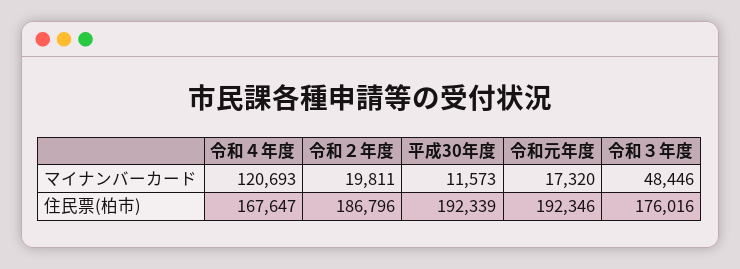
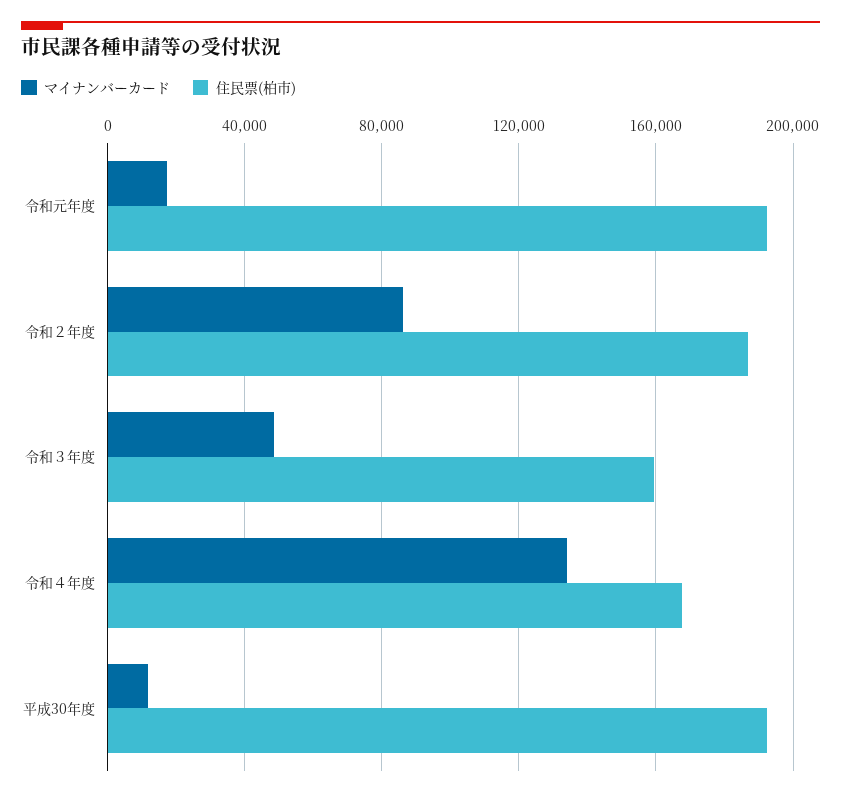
  {
    "マイナンバーカード": {
-     "令和４年度": 120693,
+     "令和４年度": 135000,
-     "令和２年度": 19811,
+     "令和２年度": 85000,
      "平成30年度": 11573,
      "令和元年度": 17320,
      "令和３年度": 48446
    },
    "住民票(柏市)": {
      "令和４年度": 167647,
      "令和２年度": 186796,
      "平成30年度": 192339,
      "令和元年度": 192346,
-     "令和３年度": 176016
+     "令和３年度": 160000
    }
  }

